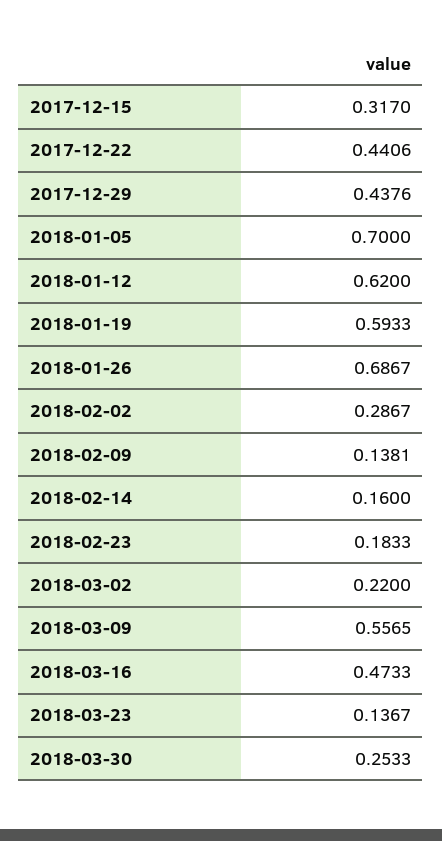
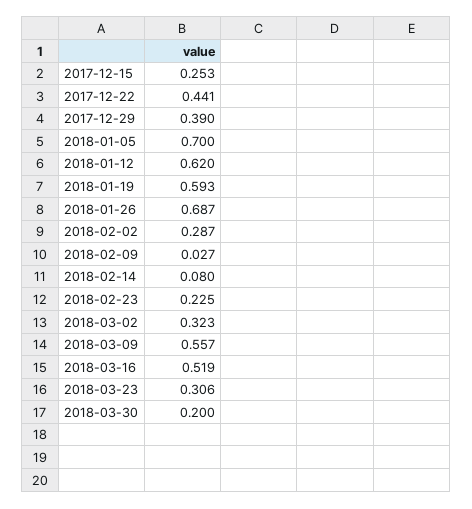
  {
-   "2017-12-15": 0.317,
+   "2017-12-15": 0.253,
    "2017-12-22": 0.4406,
-   "2017-12-29": 0.4376,
+   "2017-12-29": 0.39,
    "2018-01-05": 0.7,
    "2018-01-12": 0.62,
    "2018-01-19": 0.5933,
    "2018-01-26": 0.6867,
    "2018-02-02": 0.2867,
-   "2018-02-09": 0.1381,
+   "2018-02-09": 0.027,
-   "2018-02-14": 0.16,
+   "2018-02-14": 0.08,
-   "2018-02-23": 0.1833,
+   "2018-02-23": 0.225,
-   "2018-03-02": 0.22,
+   "2018-03-02": 0.323,
    "2018-03-09": 0.5565,
-   "2018-03-16": 0.4733,
+   "2018-03-16": 0.519,
-   "2018-03-23": 0.1367,
+   "2018-03-23": 0.306,
-   "2018-03-30": 0.2533
+   "2018-03-30": 0.2
  }

